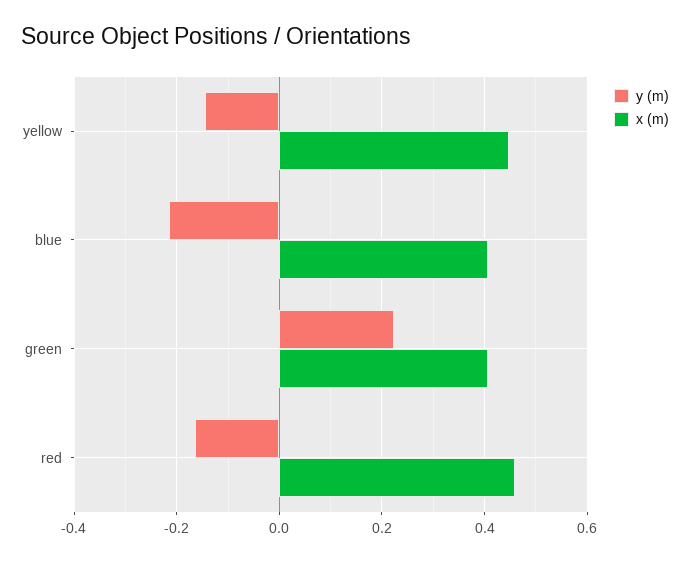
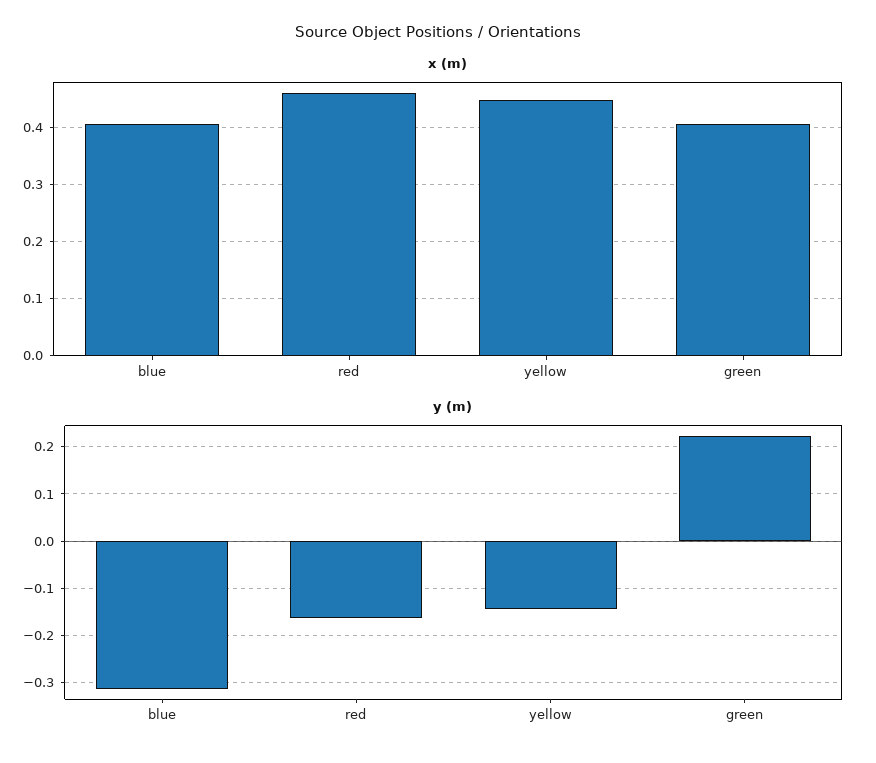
  {
    "y (m)": {
      "yellow": -0.14,
-     "blue": -0.22,
+     "blue": -0.32,
      "green": 0.22,
      "red": -0.16
    },
    "x (m)": {
      "yellow": 0.44,
      "blue": 0.4,
      "green": 0.4,
      "red": 0.46
    }
  }

